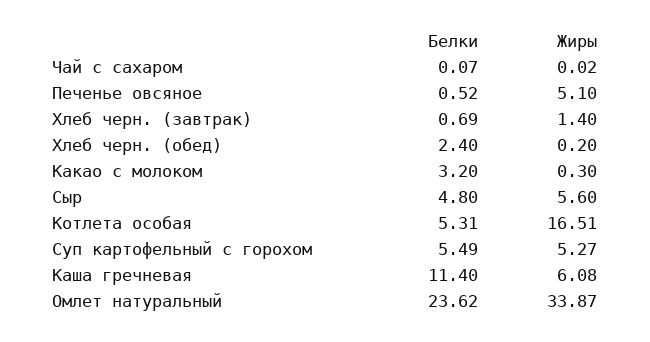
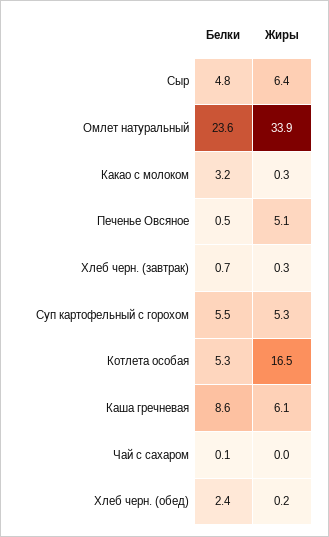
  {
    "Белки": {
      "Чай с сахаром": 0.07,
      "Печенье овсяное": 0.52,
      "Хлеб черн. (завтрак)": 0.69,
      "Хлеб черн. (обед)": 2.4,
      "Какао с молоком": 3.2,
      "Сыр": 4.8,
      "Котлета особая": 5.31,
      "Суп картофельный с горохом": 5.49,
-     "Каша гречневая": 11.4,
+     "Каша гречневая": 8.6,
      "Омлет натуральный": 23.62
    },
    "Жиры": {
      "Чай с сахаром": 0.02,
      "Печенье овсяное": 5.1,
-     "Хлеб черн. (завтрак)": 1.4,
+     "Хлеб черн. (завтрак)": 0.3,
      "Хлеб черн. (обед)": 0.2,
      "Какао с молоком": 0.3,
-     "Сыр": 5.6,
+     "Сыр": 6.4,
      "Котлета особая": 16.51,
      "Суп картофельный с горохом": 5.27,
      "Каша гречневая": 6.08,
      "Омлет натуральный": 33.87
    }
  }

